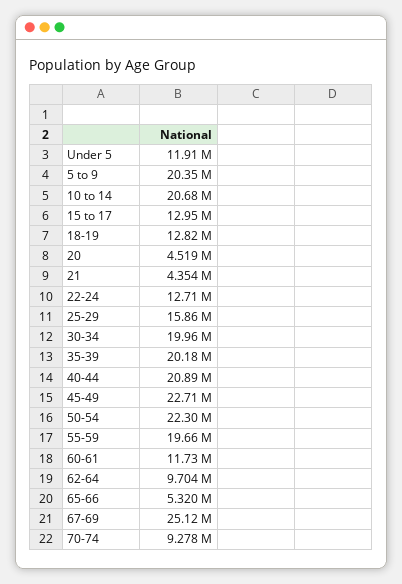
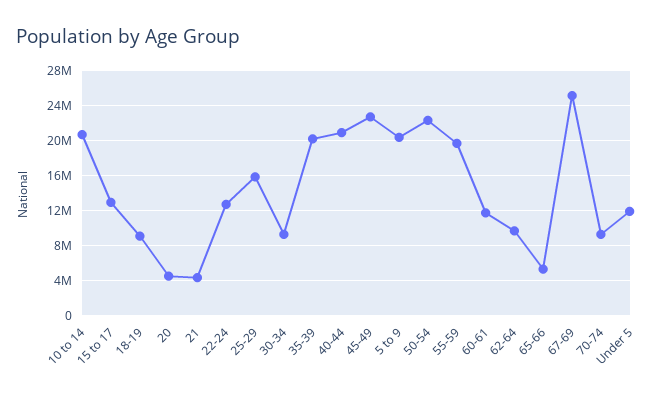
  {
    "Under 5": 11910000,
    "5 to 9": 20350000,
    "10 to 14": 20680000,
    "15 to 17": 12950000,
-   "18-19": 12820000,
+   "18-19": 9000000,
    "20": 4519000,
    "21": 4354000,
    "22-24": 12710000,
    "25-29": 15860000,
-   "30-34": 19960000,
+   "30-34": 9000000,
    "35-39": 20180000,
    "40-44": 20890000,
    "45-49": 22710000,
    "50-54": 22300000,
    "55-59": 19660000,
    "60-61": 11730000,
    "62-64": 9704000,
    "65-66": 5320000,
    "67-69": 25120000,
    "70-74": 9278000
  }

